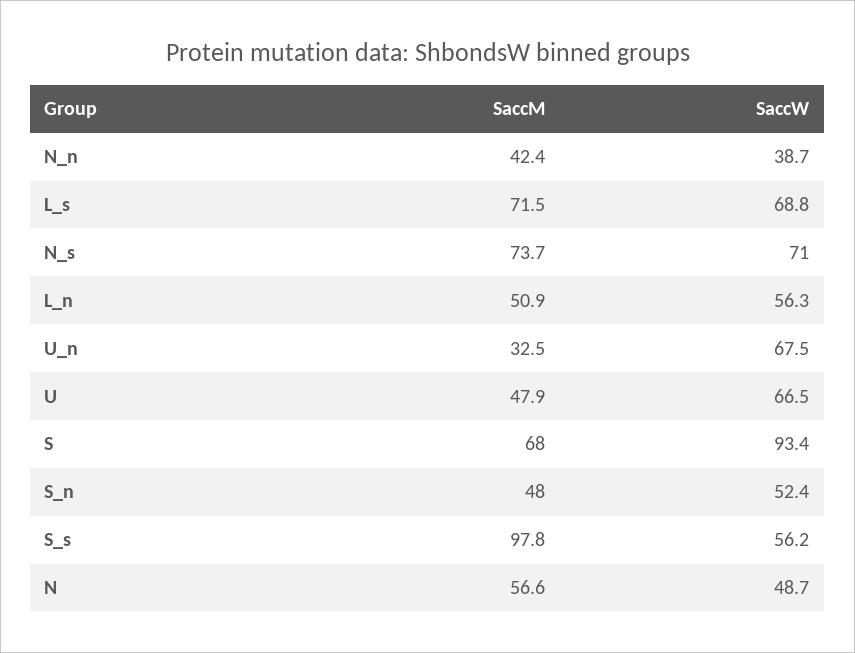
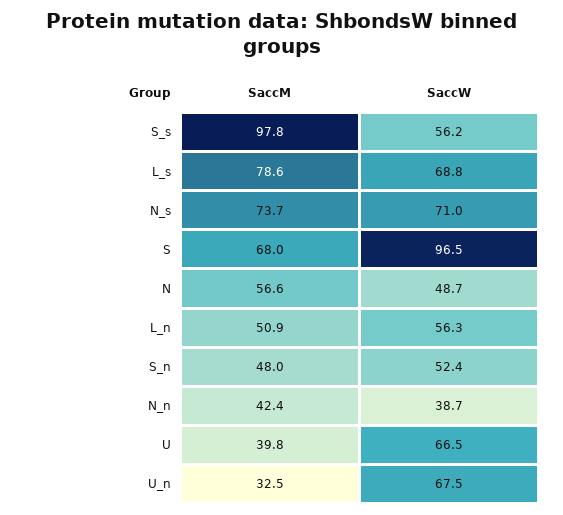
  {
    "SaccM": {
      "N_n": 42.4,
-     "L_s": 71.5,
+     "L_s": 78.6,
      "N_s": 73.7,
      "L_n": 50.9,
      "U_n": 32.5,
-     "U": 47.9,
+     "U": 39.8,
      "S": 68,
      "S_n": 48,
      "S_s": 97.8,
      "N": 56.6
    },
    "SaccW": {
      "N_n": 38.7,
      "L_s": 68.8,
      "N_s": 71,
      "L_n": 56.3,
      "U_n": 67.5,
      "U": 66.5,
-     "S": 93.4,
+     "S": 96.5,
      "S_n": 52.4,
      "S_s": 56.2,
      "N": 48.7
    }
  }

